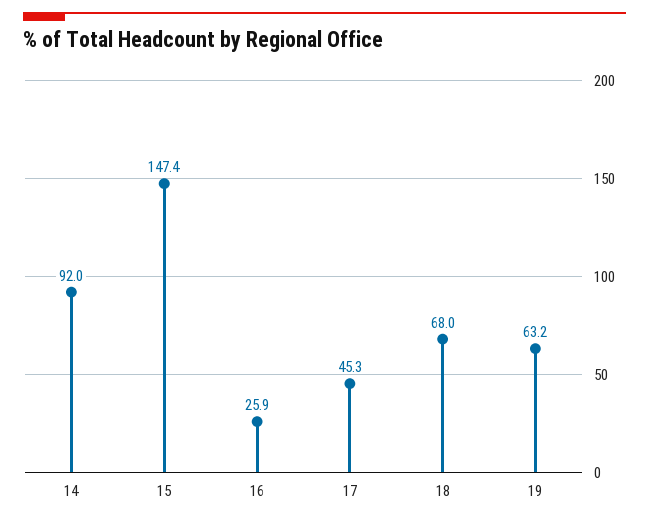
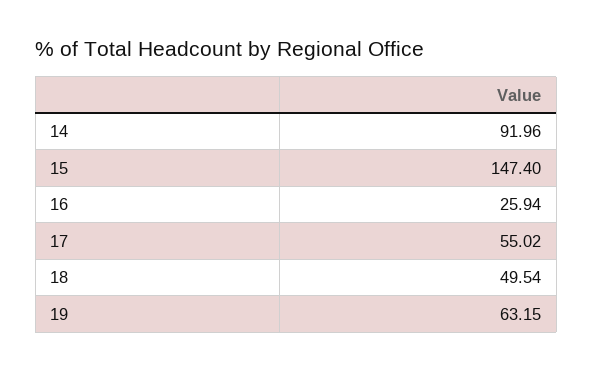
  {
    "14": 91.96,
    "15": 147.4,
    "16": 25.94,
-   "17": 45.3,
+   "17": 55.02,
-   "18": 68,
+   "18": 49.54,
    "19": 63.15
  }

